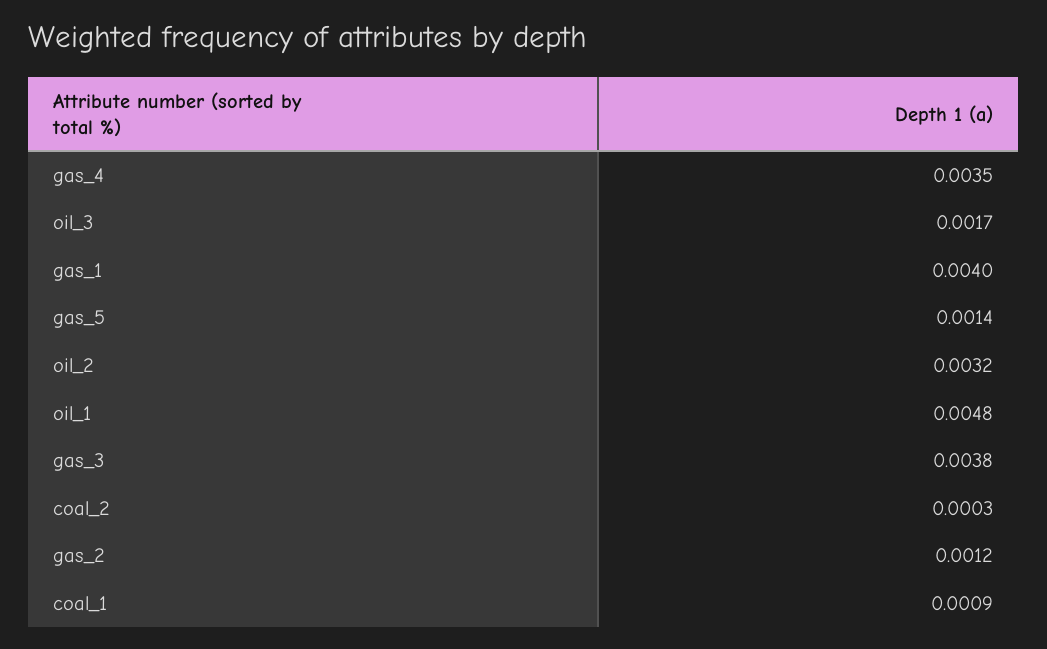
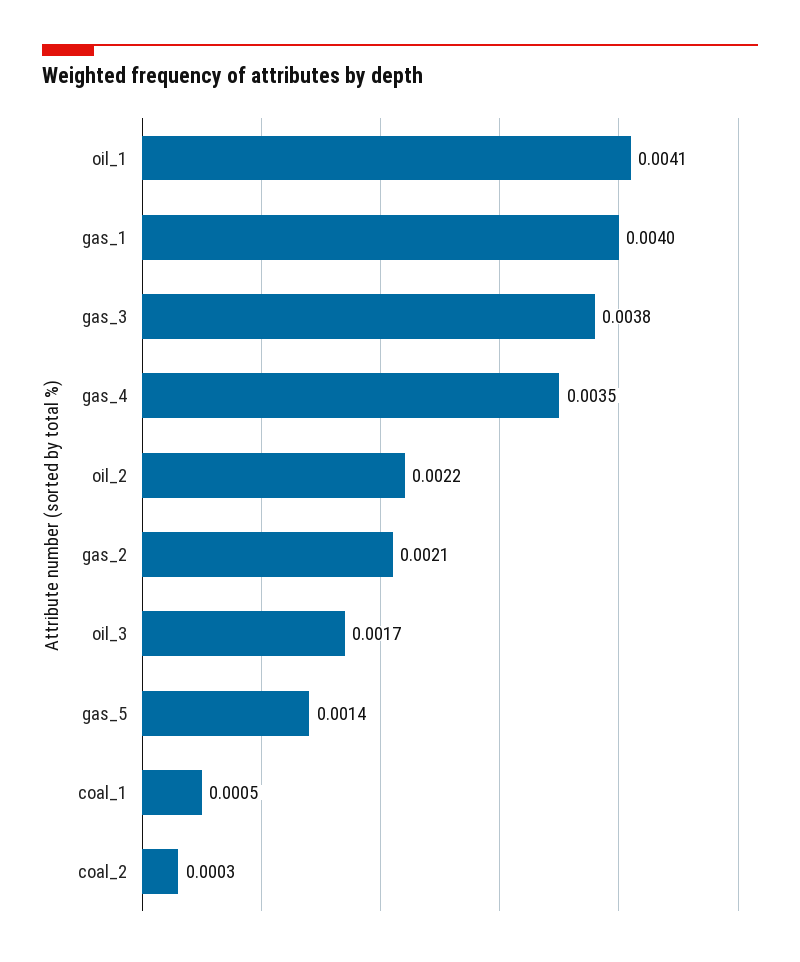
  {
    "gas_4": 0.0035,
    "oil_3": 0.0017,
    "gas_1": 0.004,
    "gas_5": 0.0014,
-   "oil_2": 0.0032,
+   "oil_2": 0.0022,
-   "oil_1": 0.0048,
+   "oil_1": 0.0041,
    "gas_3": 0.0038,
    "coal_2": 0.0003,
-   "gas_2": 0.0012,
+   "gas_2": 0.0021,
-   "coal_1": 0.0009
+   "coal_1": 0.0005
  }

